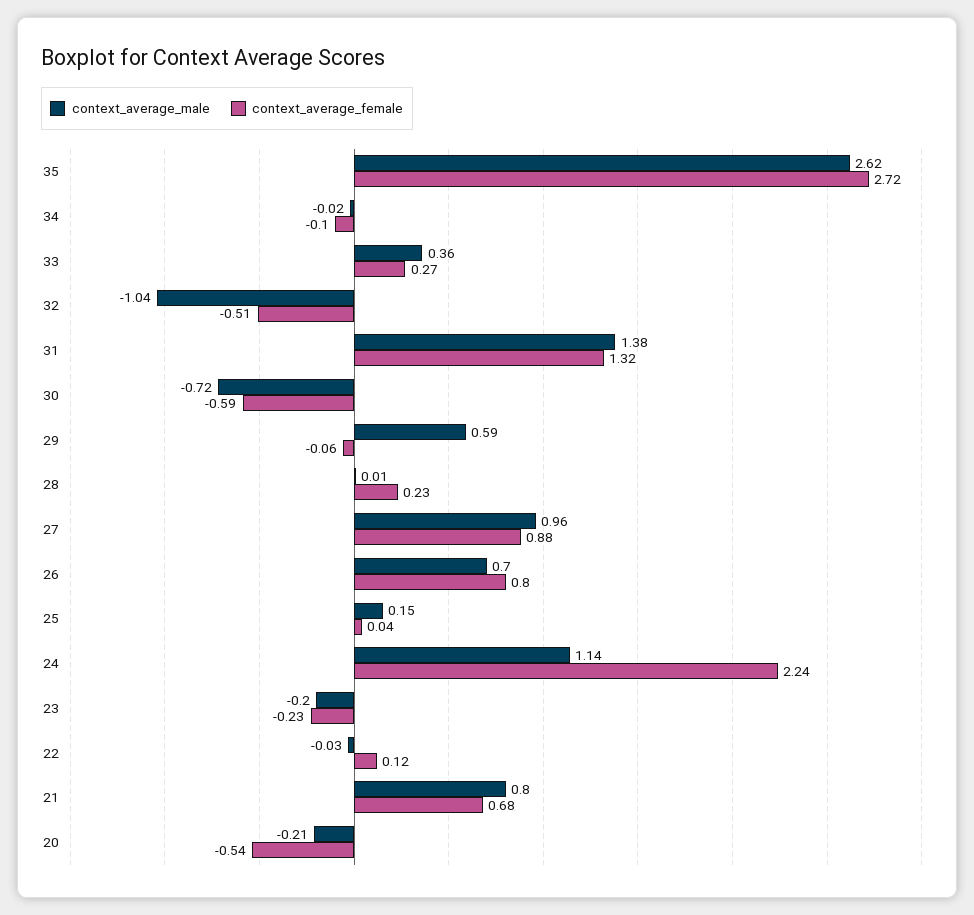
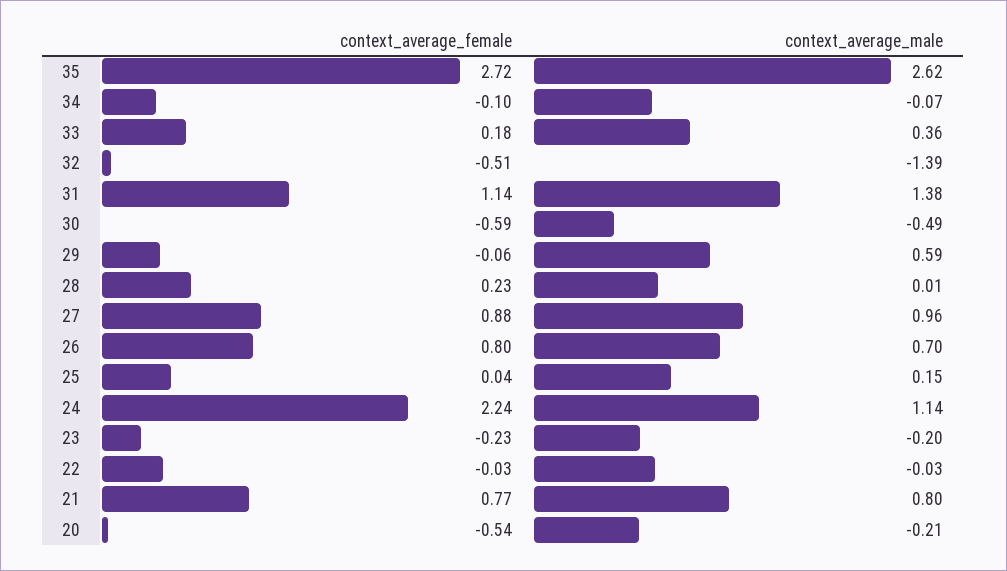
  {
    "context_average_male": {
      "35": 2.62,
-     "34": -0.02,
+     "34": -0.07,
      "33": 0.36,
-     "32": -1.04,
+     "32": -1.39,
      "31": 1.38,
-     "30": -0.72,
+     "30": -0.49,
      "29": 0.59,
      "28": 0.01,
      "27": 0.96,
      "26": 0.7,
      "25": 0.15,
      "24": 1.14,
      "23": -0.2,
      "22": -0.03,
      "21": 0.8,
      "20": -0.21
    },
    "context_average_female": {
      "35": 2.72,
      "34": -0.1,
-     "33": 0.27,
+     "33": 0.18,
      "32": -0.51,
-     "31": 1.32,
+     "31": 1.14,
      "30": -0.59,
      "29": -0.06,
      "28": 0.23,
      "27": 0.88,
      "26": 0.8,
      "25": 0.04,
      "24": 2.24,
      "23": -0.23,
-     "22": 0.12,
+     "22": -0.03,
-     "21": 0.68,
+     "21": 0.77,
      "20": -0.54
    }
  }

